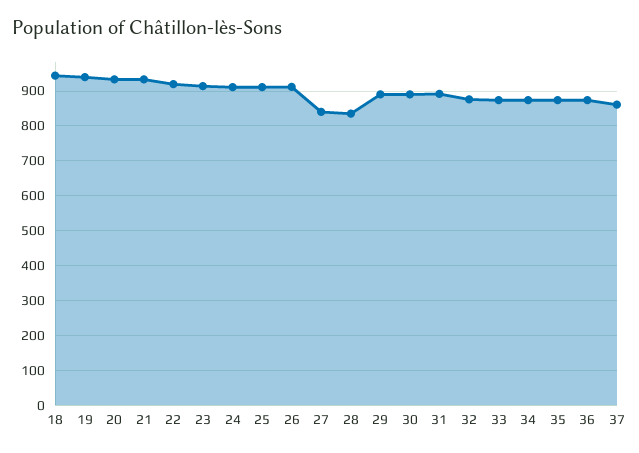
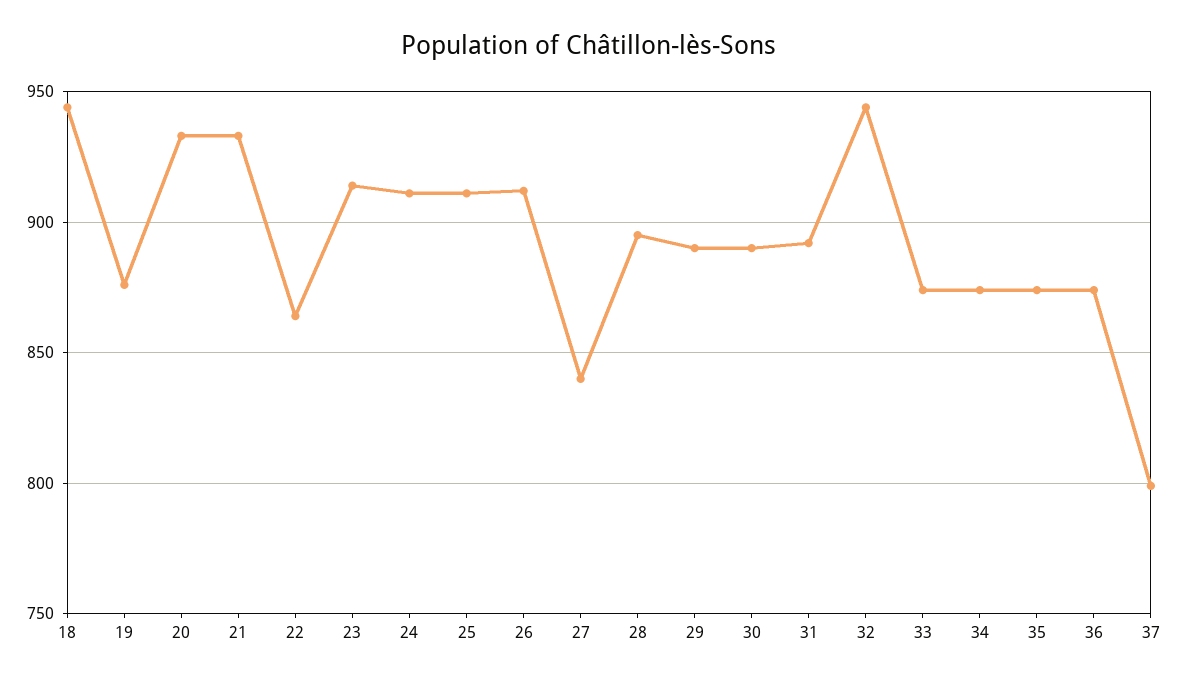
  {
    "18": 945,
-   "19": 940,
+   "19": 875,
    "20": 935,
    "21": 935,
-   "22": 920,
+   "22": 865,
    "23": 915,
    "24": 910,
    "25": 910,
    "26": 910,
    "27": 840,
-   "28": 840,
+   "28": 895,
    "29": 890,
    "30": 890,
    "31": 890,
-   "32": 880,
+   "32": 945,
    "33": 875,
    "34": 875,
    "35": 875,
    "36": 875,
-   "37": 860
+   "37": 800
  }

